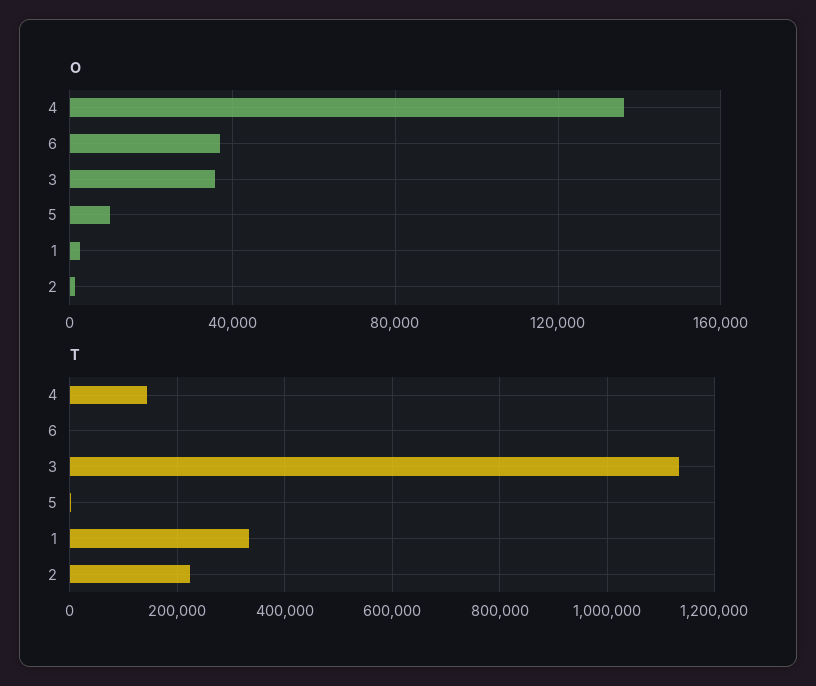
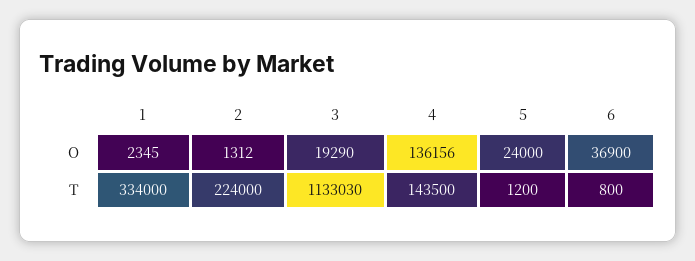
  {
    "O": {
      "4": 136156,
      "6": 36900,
-     "3": 35000,
+     "3": 19290,
-     "5": 10000,
+     "5": 24000,
      "1": 2345,
      "2": 1312
    },
    "T": {
      "4": 143500,
      "6": 800,
      "3": 1133030,
      "5": 1200,
      "1": 334000,
      "2": 224000
    }
  }

